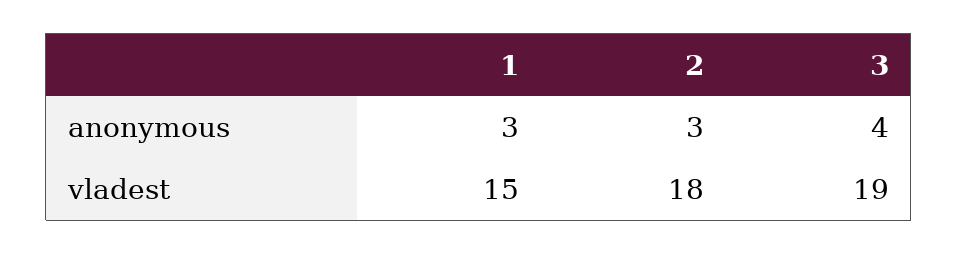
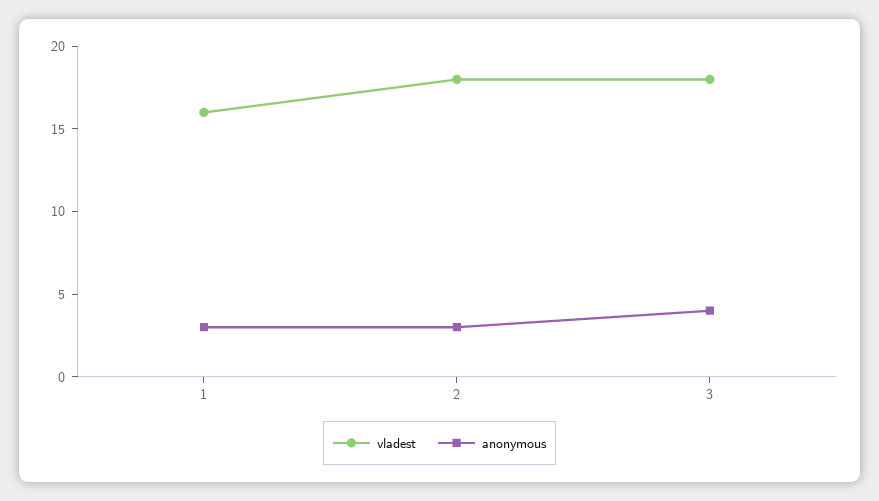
  {
    "anonymous": {
      "1": 3,
      "2": 3,
      "3": 4
    },
    "vladest": {
-     "1": 15,
+     "1": 16,
      "2": 18,
-     "3": 19
+     "3": 18
    }
  }

